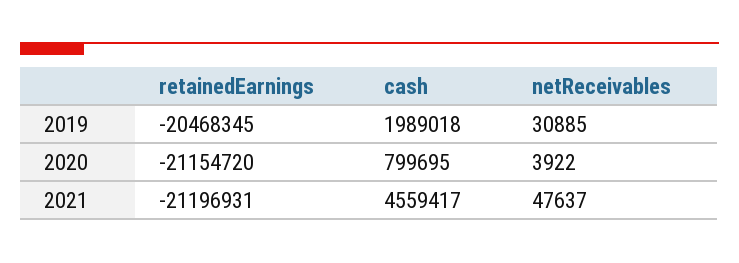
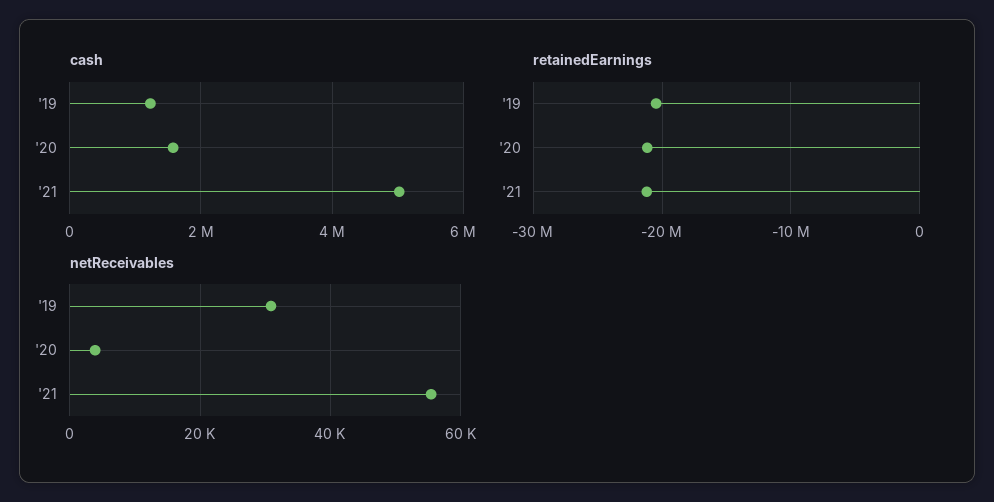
  {
    "retainedEarnings": {
      "2019": -20468345,
      "2020": -21154720,
      "2021": -21196931
    },
    "cash": {
-     "2019": 1989018,
+     "2019": 1200000,
-     "2020": 799695,
+     "2020": 1600000,
-     "2021": 4559417
+     "2021": 5000000
    },
    "netReceivables": {
      "2019": 30885,
      "2020": 3922,
-     "2021": 47637
+     "2021": 56000
    }
  }

